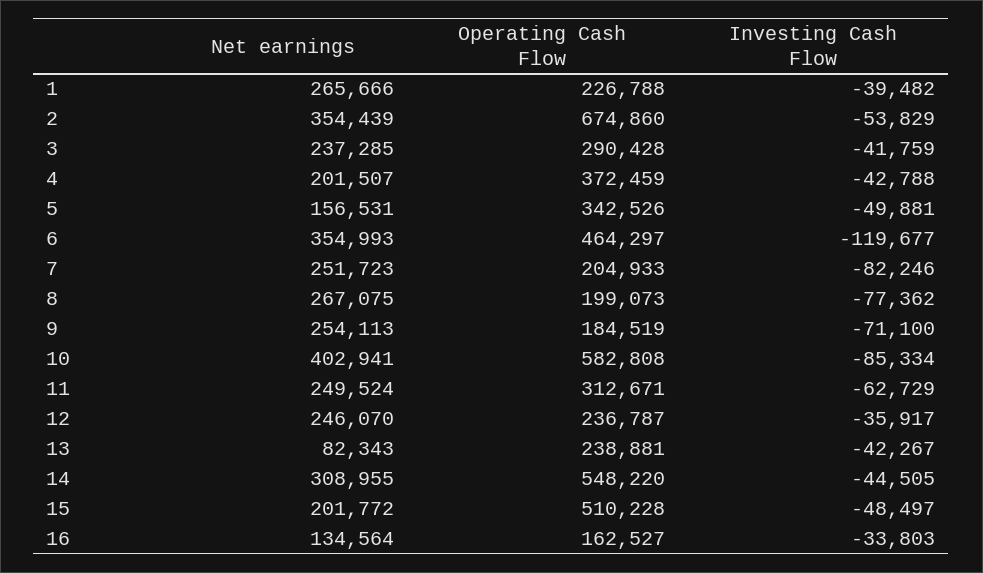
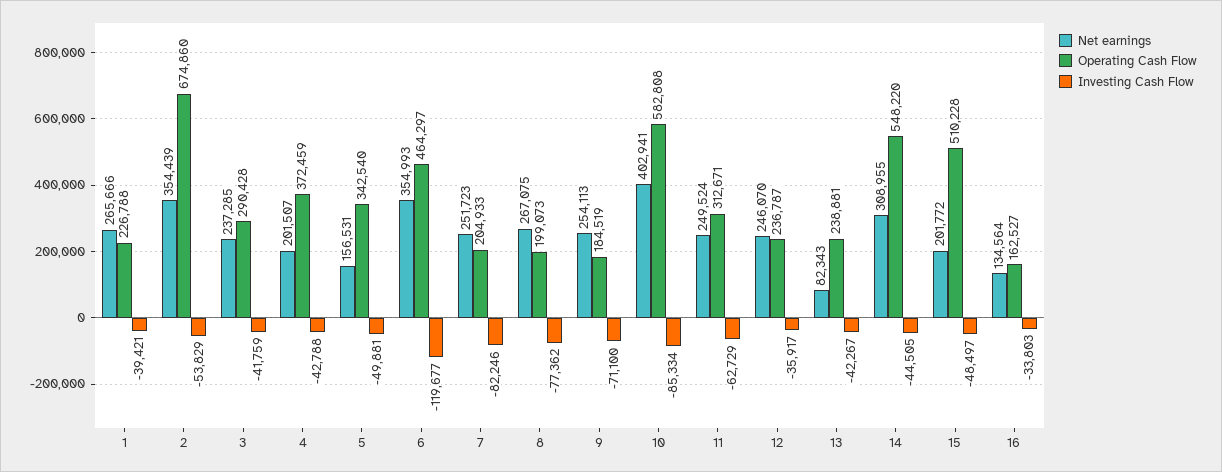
  {
    "Net earnings": {
      "1": 265666,
      "2": 354439,
      "3": 237285,
      "4": 201507,
      "5": 156531,
      "6": 354993,
      "7": 251723,
      "8": 267075,
      "9": 254113,
      "10": 402941,
      "11": 249524,
      "12": 246070,
      "13": 82343,
      "14": 308955,
      "15": 201772,
      "16": 134564
    },
    "Operating Cash Flow": {
      "1": 226788,
      "2": 674860,
      "3": 290428,
      "4": 372459,
-     "5": 342526,
+     "5": 342540,
      "6": 464297,
      "7": 204933,
      "8": 199073,
      "9": 184519,
      "10": 582808,
      "11": 312671,
      "12": 236787,
      "13": 238881,
      "14": 548220,
      "15": 510228,
      "16": 162527
    },
    "Investing Cash Flow": {
-     "1": -39482,
+     "1": -39421,
      "2": -53829,
      "3": -41759,
      "4": -42788,
      "5": -49881,
      "6": -119677,
      "7": -82246,
      "8": -77362,
      "9": -71100,
      "10": -85334,
      "11": -62729,
      "12": -35917,
      "13": -42267,
      "14": -44505,
      "15": -48497,
      "16": -33803
    }
  }

